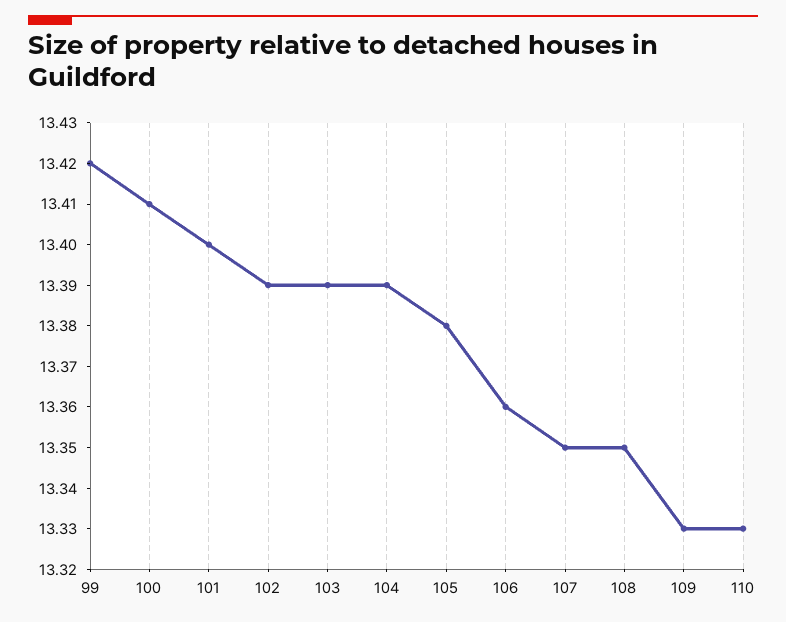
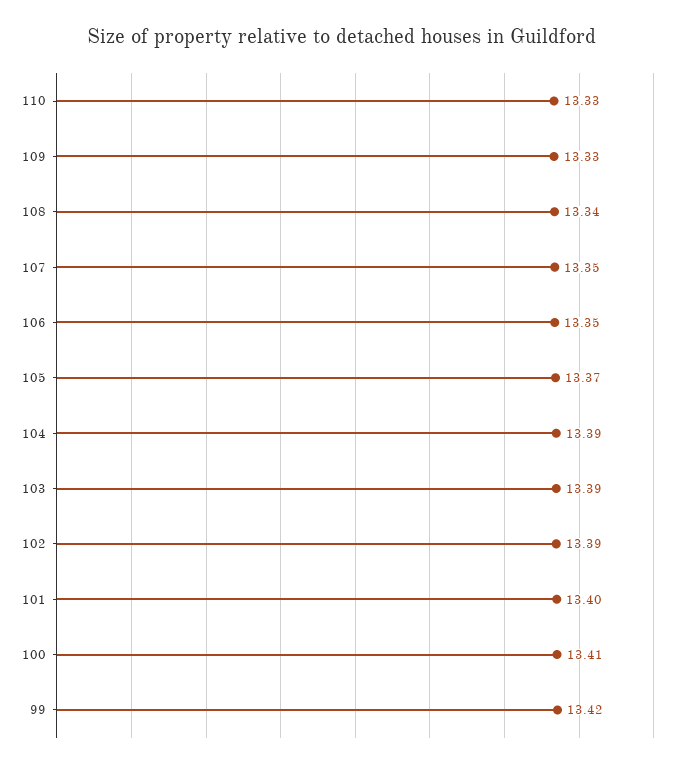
  {
    "99": 13.42,
    "100": 13.41,
    "101": 13.4,
    "102": 13.39,
    "103": 13.39,
    "104": 13.39,
-   "105": 13.38,
+   "105": 13.37,
-   "106": 13.36,
+   "106": 13.35,
    "107": 13.35,
-   "108": 13.35,
+   "108": 13.34,
    "109": 13.33,
    "110": 13.33
  }

